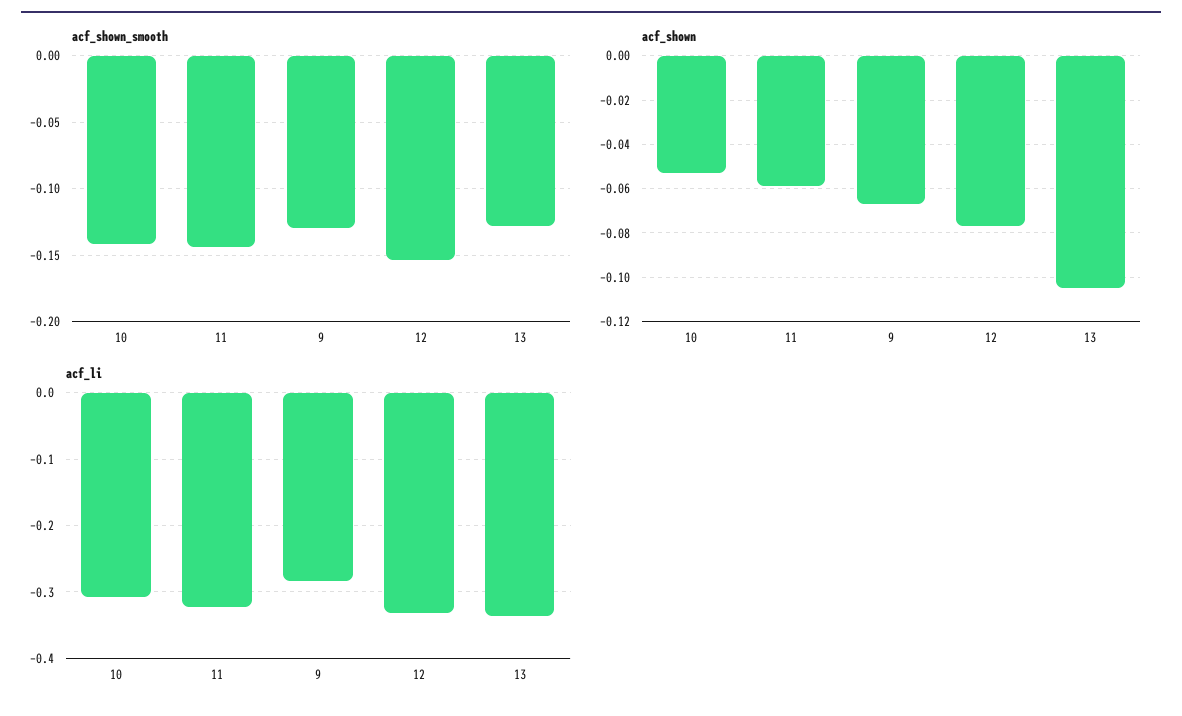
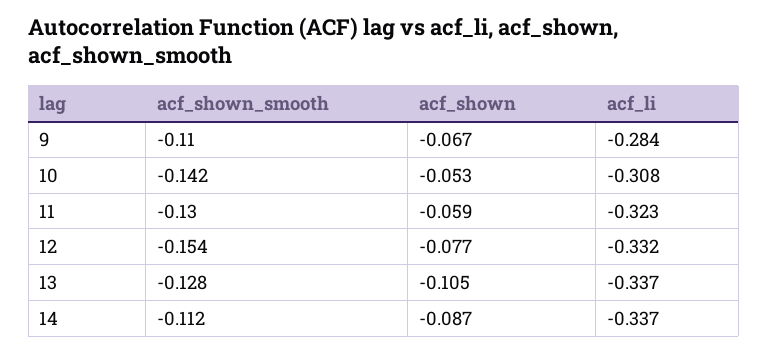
  {
    "acf_shown_smooth": {
      "10": -0.142,
-     "11": -0.145,
+     "11": -0.13,
-     "9": -0.13,
+     "9": -0.11,
      "12": -0.154,
-     "13": -0.128
+     "13": -0.128,
+     "14": -0.112
    },
    "acf_shown": {
      "10": -0.053,
      "11": -0.059,
      "9": -0.067,
      "12": -0.077,
-     "13": -0.105
+     "13": -0.105,
+     "14": -0.087
    },
    "acf_li": {
      "10": -0.308,
      "11": -0.323,
      "9": -0.284,
      "12": -0.332,
-     "13": -0.337
+     "13": -0.337,
+     "14": -0.337
    }
  }

